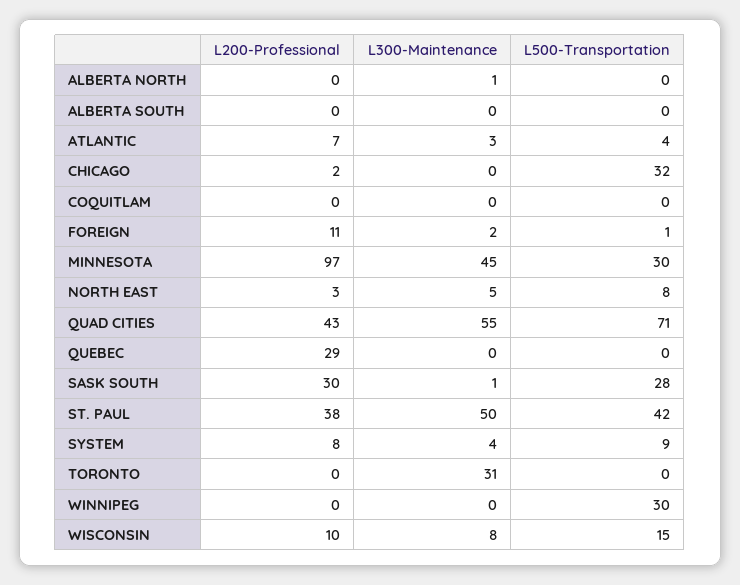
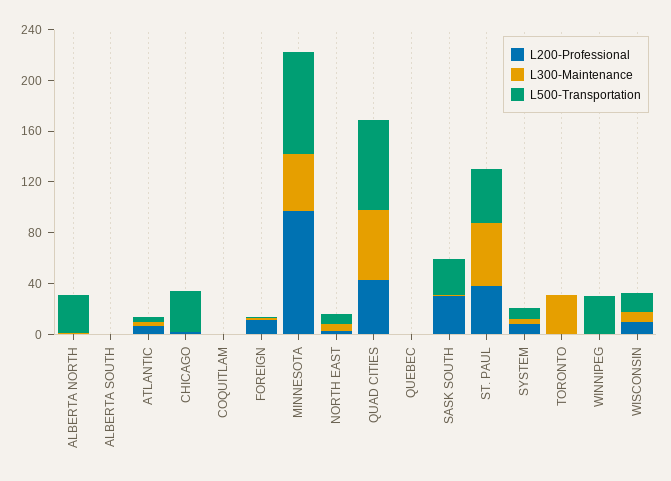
  {
    "L200-Professional": {
      "ALBERTA NORTH": 0,
      "ALBERTA SOUTH": 0,
      "ATLANTIC": 7,
      "CHICAGO": 2,
      "COQUITLAM": 0,
      "FOREIGN": 11,
      "MINNESOTA": 97,
      "NORTH EAST": 3,
      "QUAD CITIES": 43,
-     "QUEBEC": 29,
+     "QUEBEC": 0,
      "SASK SOUTH": 30,
      "ST. PAUL": 38,
      "SYSTEM": 8,
      "TORONTO": 0,
      "WINNIPEG": 0,
      "WISCONSIN": 10
    },
    "L300-Maintenance": {
      "ALBERTA NORTH": 1,
      "ALBERTA SOUTH": 0,
      "ATLANTIC": 3,
      "CHICAGO": 0,
      "COQUITLAM": 0,
      "FOREIGN": 2,
      "MINNESOTA": 45,
      "NORTH EAST": 5,
      "QUAD CITIES": 55,
      "QUEBEC": 0,
      "SASK SOUTH": 1,
      "ST. PAUL": 50,
      "SYSTEM": 4,
      "TORONTO": 31,
      "WINNIPEG": 0,
      "WISCONSIN": 8
    },
    "L500-Transportation": {
-     "ALBERTA NORTH": 0,
+     "ALBERTA NORTH": 30,
      "ALBERTA SOUTH": 0,
      "ATLANTIC": 4,
      "CHICAGO": 32,
      "COQUITLAM": 0,
      "FOREIGN": 1,
-     "MINNESOTA": 30,
+     "MINNESOTA": 80,
      "NORTH EAST": 8,
      "QUAD CITIES": 71,
      "QUEBEC": 0,
      "SASK SOUTH": 28,
      "ST. PAUL": 42,
      "SYSTEM": 9,
      "TORONTO": 0,
      "WINNIPEG": 30,
      "WISCONSIN": 15
    }
  }

